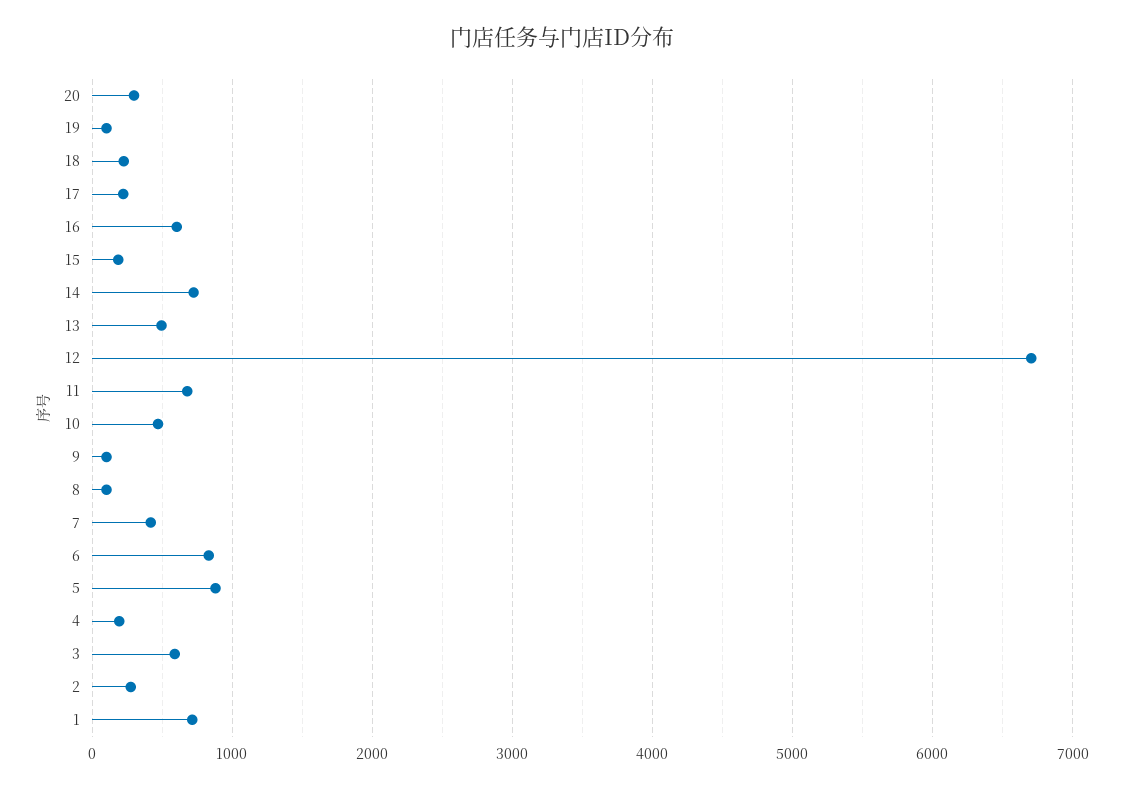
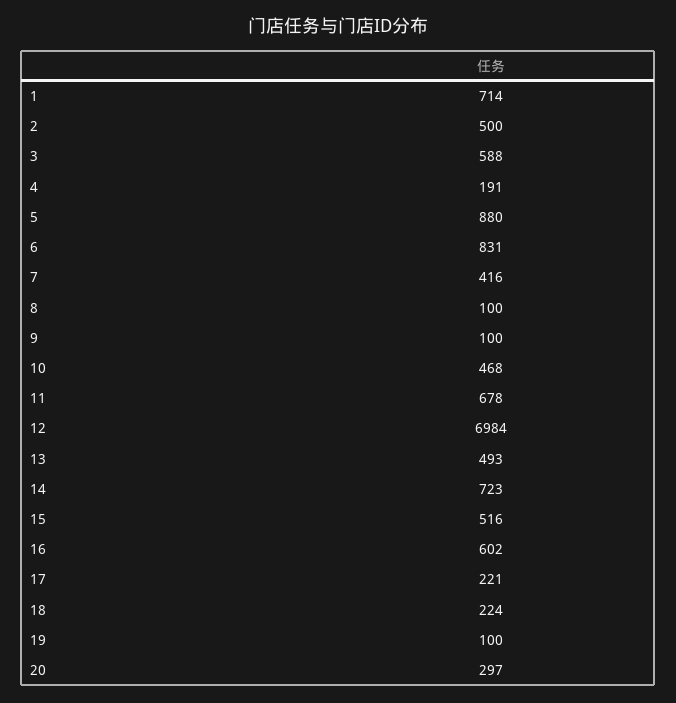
  {
    "20": 297,
    "19": 100,
    "18": 224,
    "17": 221,
    "16": 602,
-   "15": 200,
+   "15": 516,
    "14": 723,
    "13": 493,
-   "12": 6700,
+   "12": 6984,
    "11": 678,
    "10": 468,
    "9": 100,
    "8": 100,
    "7": 416,
    "6": 831,
    "5": 880,
    "4": 191,
    "3": 588,
-   "2": 300,
+   "2": 500,
    "1": 714
  }

